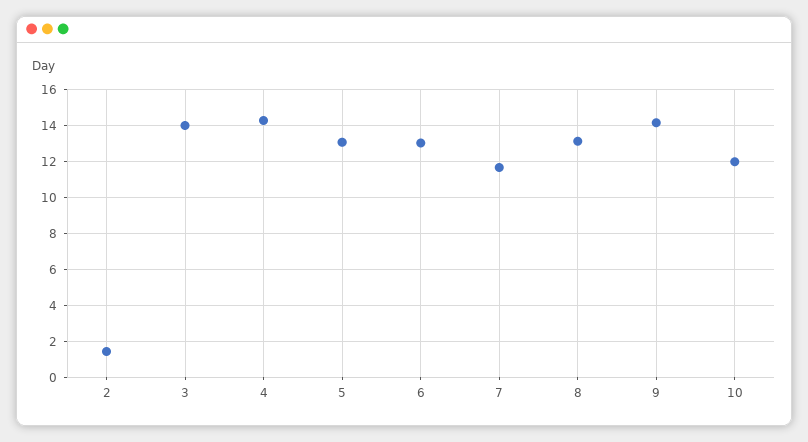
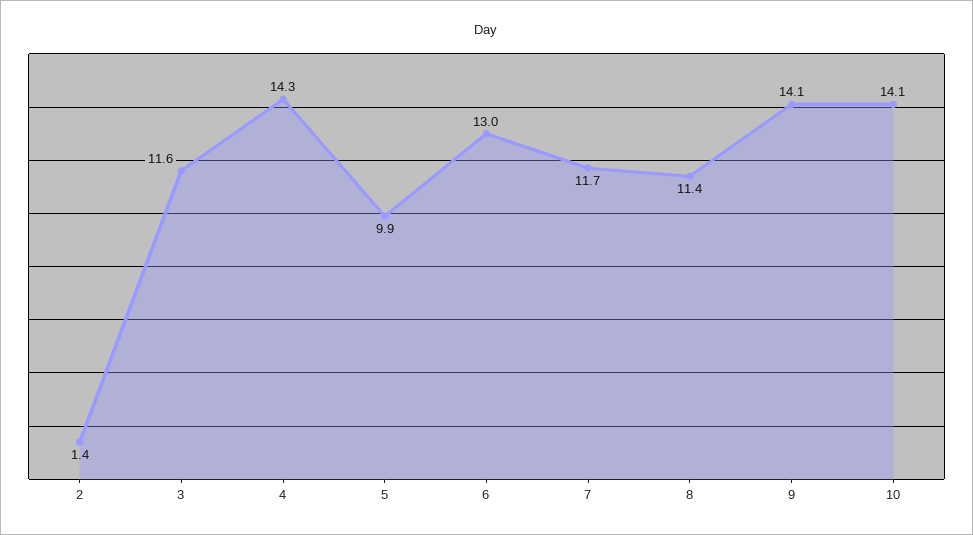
  {
    "2": 1.4,
-   "3": 14,
+   "3": 11.6,
    "4": 14.3,
-   "5": 13,
+   "5": 9.9,
    "6": 13,
    "7": 11.7,
-   "8": 13,
+   "8": 11.4,
    "9": 14.1,
-   "10": 12
+   "10": 14.1
  }

